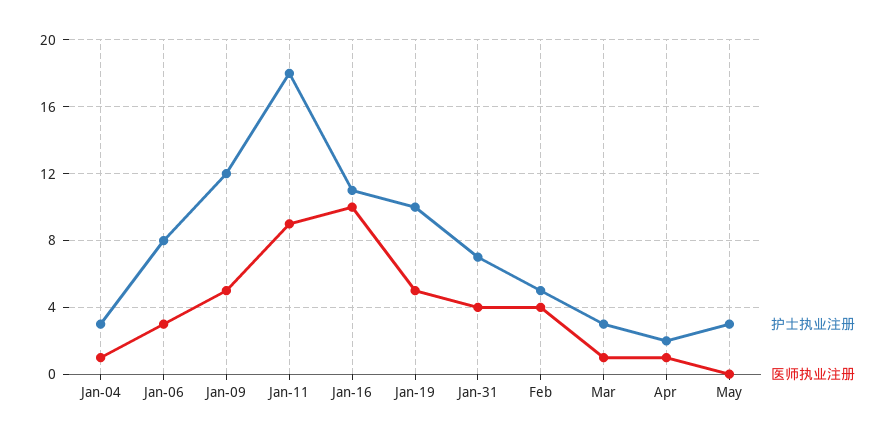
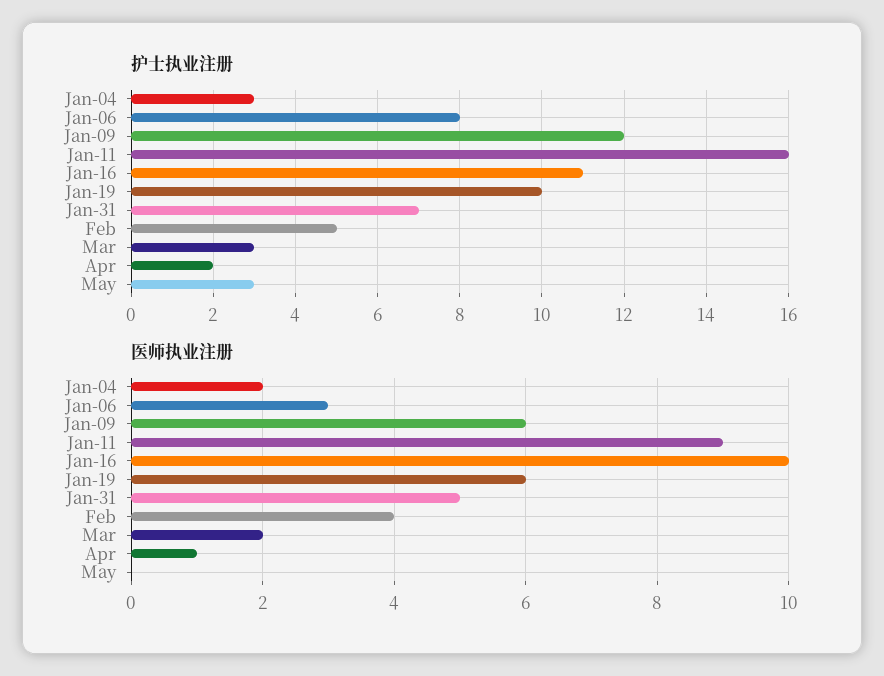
  {
    "护士执业注册": {
      "Jan-04": 3,
      "Jan-06": 8,
      "Jan-09": 12,
-     "Jan-11": 18,
+     "Jan-11": 16,
      "Jan-16": 11,
      "Jan-19": 10,
      "Jan-31": 7,
      "Feb": 5,
      "Mar": 3,
      "Apr": 2,
      "May": 3
    },
    "医师执业注册": {
-     "Jan-04": 1,
+     "Jan-04": 2,
      "Jan-06": 3,
-     "Jan-09": 5,
+     "Jan-09": 6,
      "Jan-11": 9,
      "Jan-16": 10,
-     "Jan-19": 5,
+     "Jan-19": 6,
-     "Jan-31": 4,
+     "Jan-31": 5,
      "Feb": 4,
-     "Mar": 1,
+     "Mar": 2,
      "Apr": 1,
      "May": 0
    }
  }

